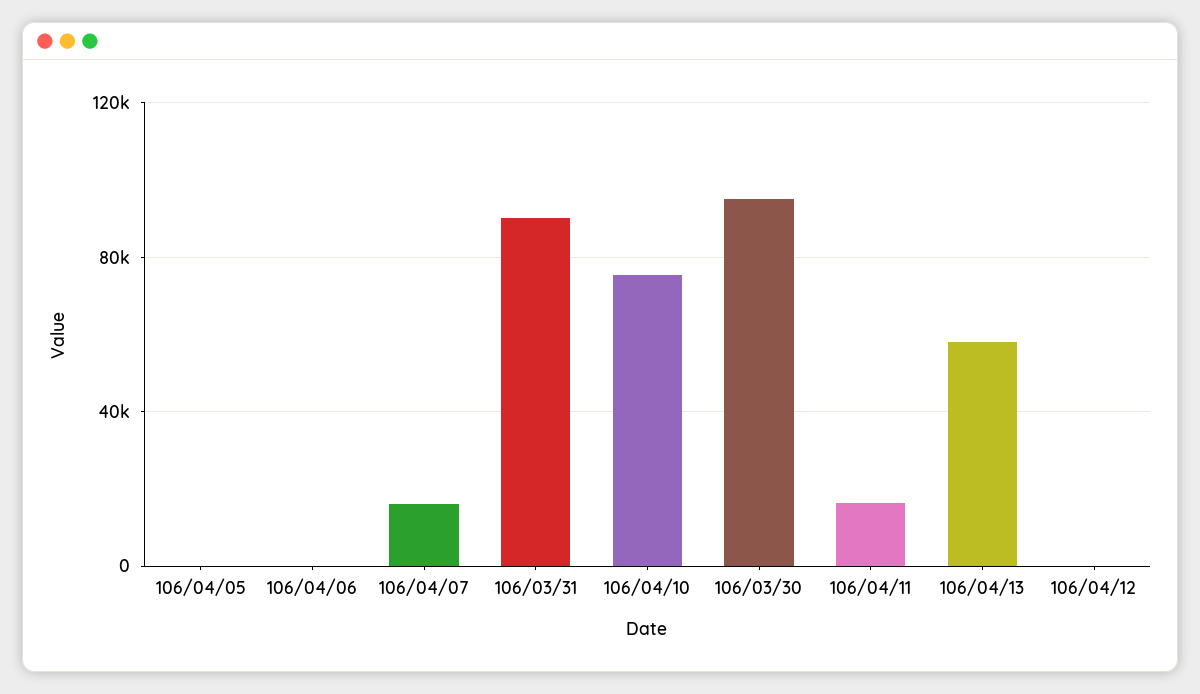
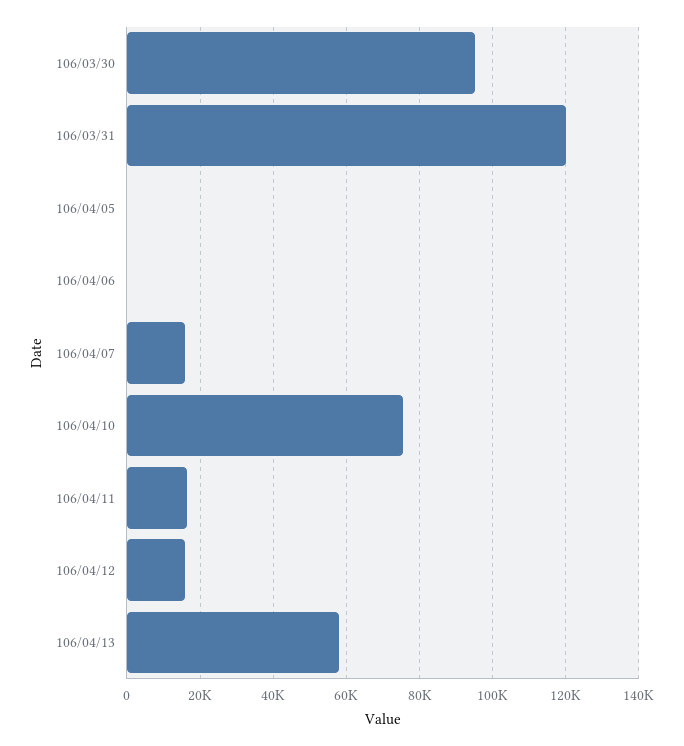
  {
    "106/04/05": 0,
    "106/04/06": 0,
    "106/04/07": 16000,
-   "106/03/31": 90000,
+   "106/03/31": 120000,
    "106/04/10": 76000,
    "106/03/30": 96000,
    "106/04/11": 16000,
    "106/04/13": 58000,
-   "106/04/12": 0
+   "106/04/12": 16000
  }

